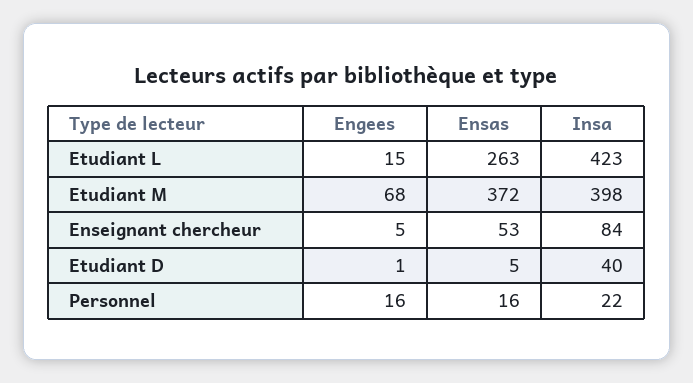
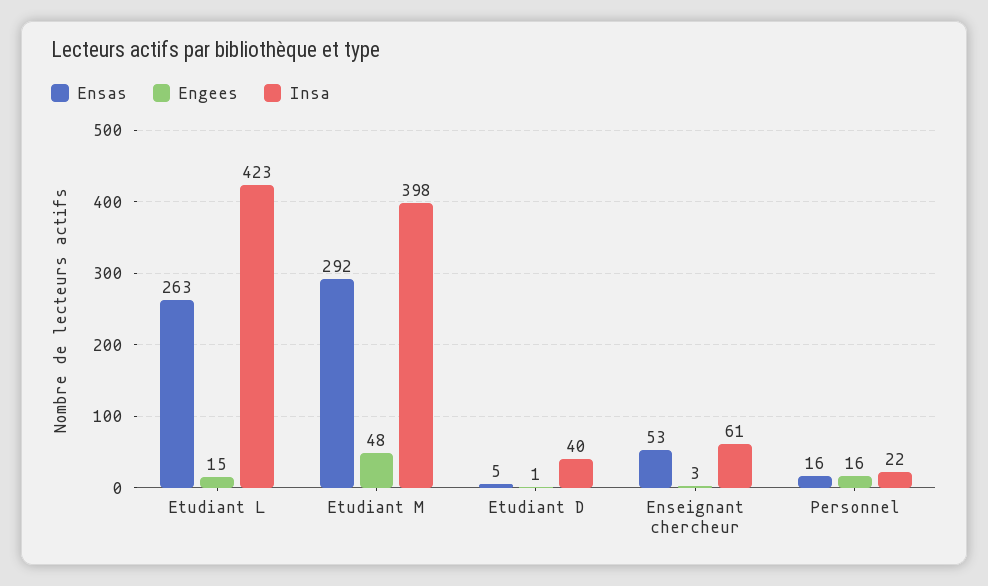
  {
    "Engees": {
      "Etudiant L": 15,
-     "Etudiant M": 68,
+     "Etudiant M": 48,
-     "Enseignant chercheur": 5,
+     "Enseignant chercheur": 3,
      "Etudiant D": 1,
      "Personnel": 16
    },
    "Ensas": {
      "Etudiant L": 263,
-     "Etudiant M": 372,
+     "Etudiant M": 292,
      "Enseignant chercheur": 53,
      "Etudiant D": 5,
      "Personnel": 16
    },
    "Insa": {
      "Etudiant L": 423,
      "Etudiant M": 398,
-     "Enseignant chercheur": 84,
+     "Enseignant chercheur": 61,
      "Etudiant D": 40,
      "Personnel": 22
    }
  }

